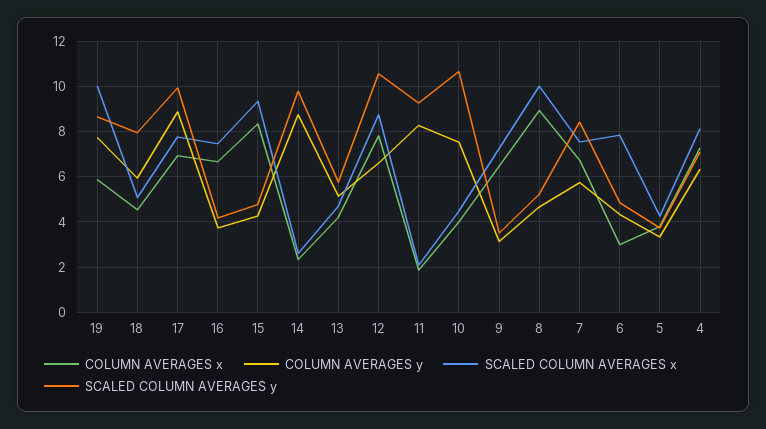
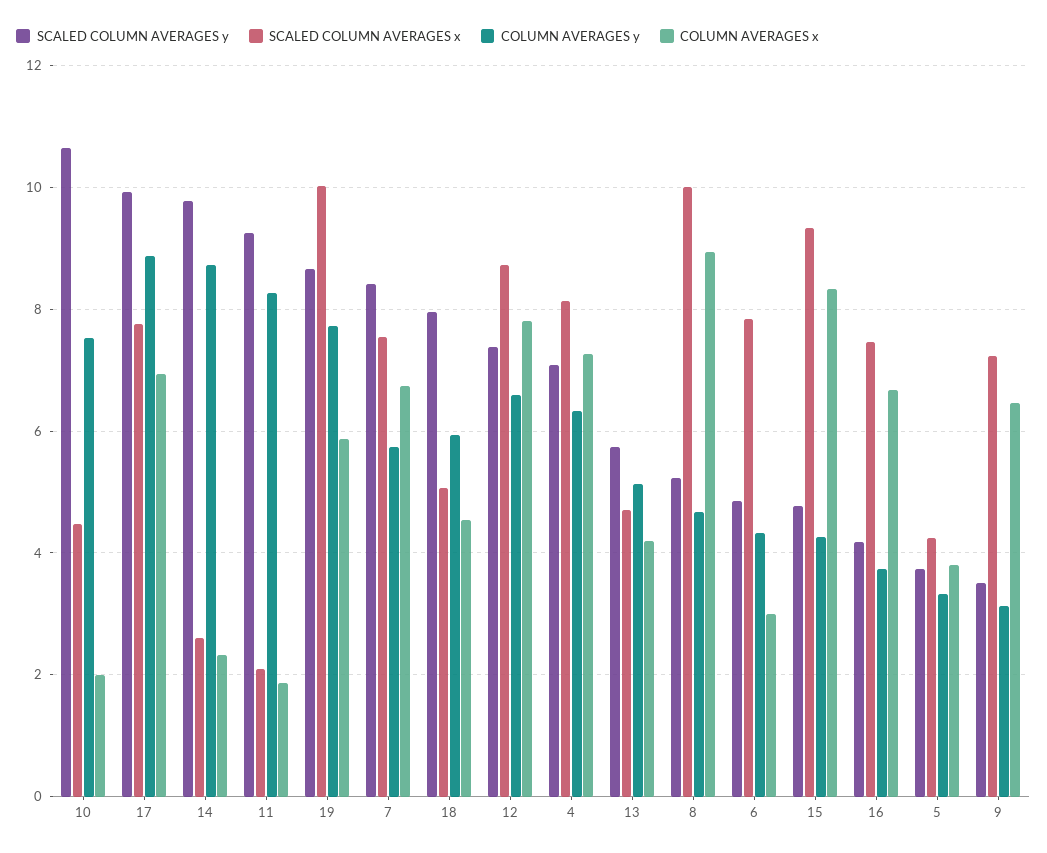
  {
    "COLUMN AVERAGES x": {
      "19": 5.8,
      "18": 4.6,
      "17": 7,
      "16": 6.6,
      "15": 8.4,
      "14": 2.4,
      "13": 4.2,
      "12": 7.8,
      "11": 1.8,
-     "10": 4,
+     "10": 2,
      "9": 6.4,
      "8": 9,
      "7": 6.8,
      "6": 3,
      "5": 3.8,
      "4": 7.2
    },
    "COLUMN AVERAGES y": {
      "19": 7.8,
      "18": 6,
      "17": 8.8,
      "16": 3.8,
      "15": 4.2,
      "14": 8.8,
      "13": 5.2,
      "12": 6.6,
      "11": 8.2,
      "10": 7.6,
      "9": 3.2,
      "8": 4.6,
      "7": 5.8,
      "6": 4.4,
      "5": 3.4,
      "4": 6.4
    },
    "SCALED COLUMN AVERAGES x": {
      "19": 10,
      "18": 5,
      "17": 7.8,
      "16": 7.4,
      "15": 9.4,
      "14": 2.6,
      "13": 4.8,
      "12": 8.8,
      "11": 2,
      "10": 4.4,
      "9": 7.2,
      "8": 10,
      "7": 7.6,
      "6": 7.8,
      "5": 4.2,
      "4": 8.2
    },
    "SCALED COLUMN AVERAGES y": {
      "19": 8.6,
      "18": 8,
      "17": 10,
      "16": 4.2,
      "15": 4.8,
      "14": 9.8,
      "13": 5.8,
-     "12": 10.5,
+     "12": 7.4,
      "11": 9.2,
      "10": 10.6,
      "9": 3.6,
      "8": 5.2,
      "7": 8.4,
      "6": 4.8,
      "5": 3.8,
      "4": 7
    }
  }

